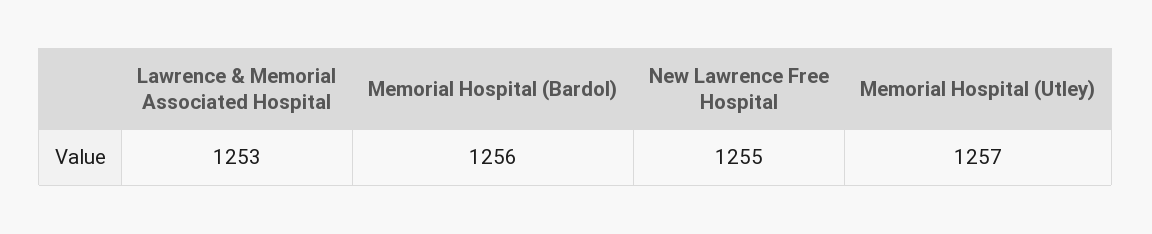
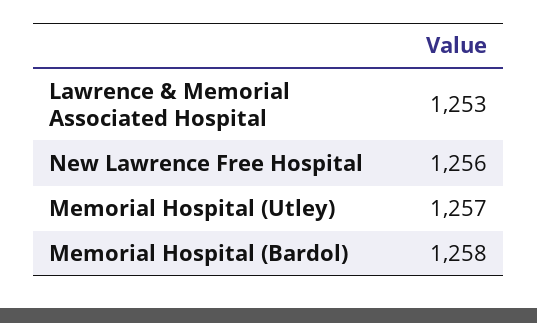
  {
    "Lawrence & Memorial Associated Hospital": 1253,
-   "Memorial Hospital (Bardol)": 1256,
+   "Memorial Hospital (Bardol)": 1258,
-   "New Lawrence Free Hospital": 1255,
+   "New Lawrence Free Hospital": 1256,
    "Memorial Hospital (Utley)": 1257
  }

